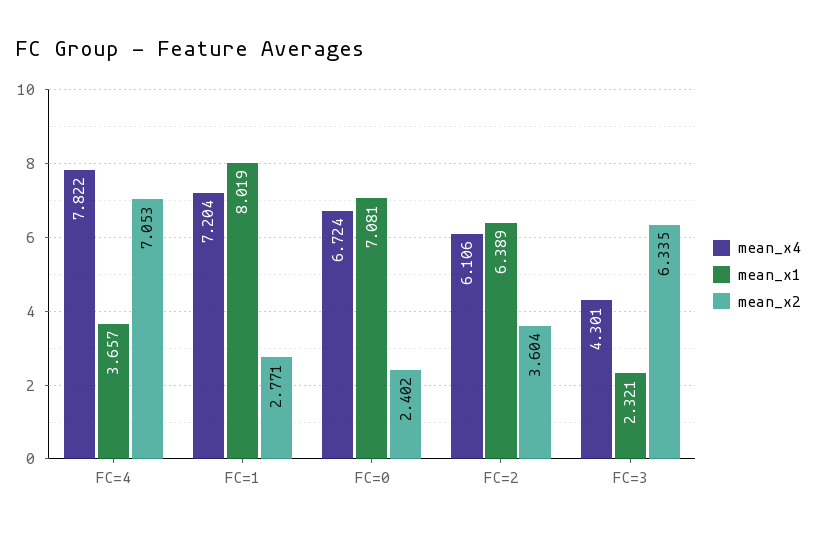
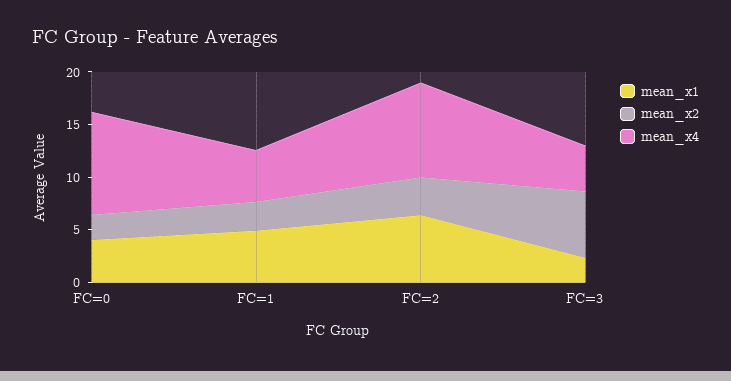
  {
    "mean_x4": {
-     "FC=4": 7.822,
-     "FC=1": 7.204,
+     "FC=1": 5,
-     "FC=0": 6.724,
+     "FC=0": 10,
-     "FC=2": 6.106,
+     "FC=2": 9,
      "FC=3": 4.301
    },
    "mean_x1": {
-     "FC=4": 3.657,
-     "FC=1": 8.019,
+     "FC=1": 5,
-     "FC=0": 7.081,
+     "FC=0": 4,
      "FC=2": 6.389,
      "FC=3": 2.321
    },
    "mean_x2": {
-     "FC=4": 7.053,
      "FC=1": 2.771,
      "FC=0": 2.402,
      "FC=2": 3.604,
      "FC=3": 6.335
    }
  }

